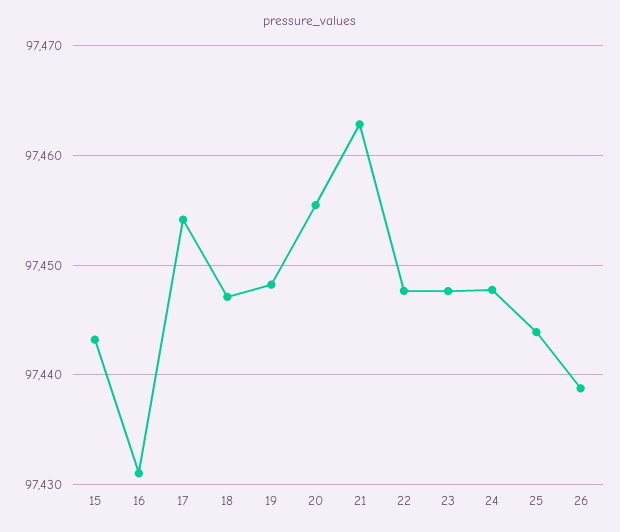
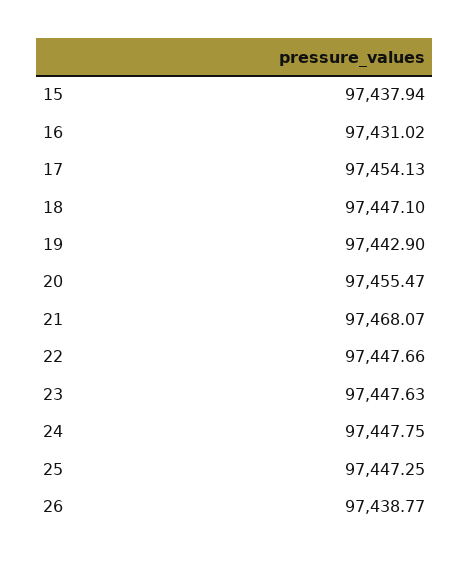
  {
-   "15": 97443,
+   "15": 97437.94,
    "16": 97431.02,
    "17": 97454.13,
    "18": 97447.1,
-   "19": 97448,
+   "19": 97442.9,
    "20": 97455.47,
-   "21": 97463,
+   "21": 97468.07,
    "22": 97447.66,
    "23": 97447.63,
    "24": 97447.75,
-   "25": 97444,
+   "25": 97447.25,
    "26": 97438.77
  }

